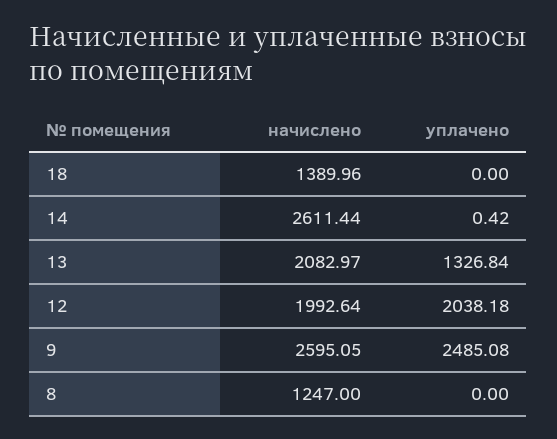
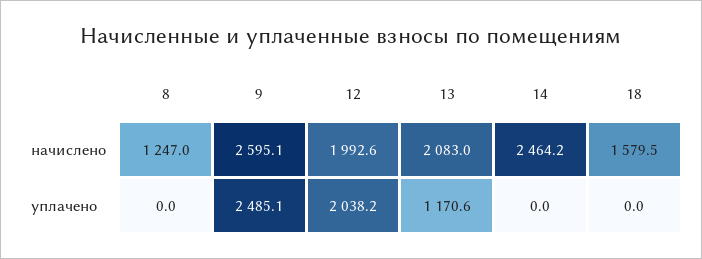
  {
    "начислено": {
-     "18": 1389.96,
+     "18": 1579.5,
-     "14": 2611.44,
+     "14": 2464.2,
      "13": 2082.97,
      "12": 1992.64,
      "9": 2595.05,
      "8": 1247
    },
    "уплачено": {
      "18": 0,
-     "14": 0.42,
+     "14": 0,
-     "13": 1326.84,
+     "13": 1170.6,
      "12": 2038.18,
      "9": 2485.08,
      "8": 0
    }
  }

